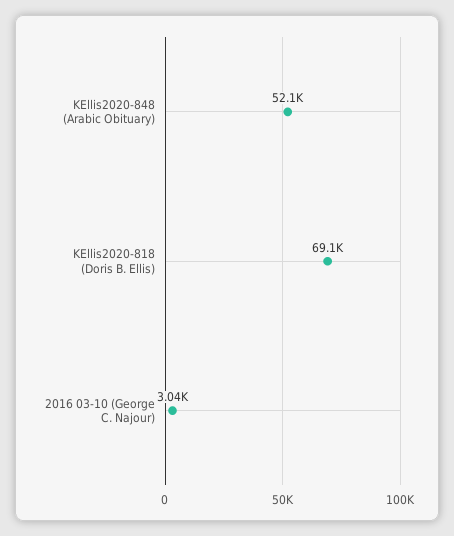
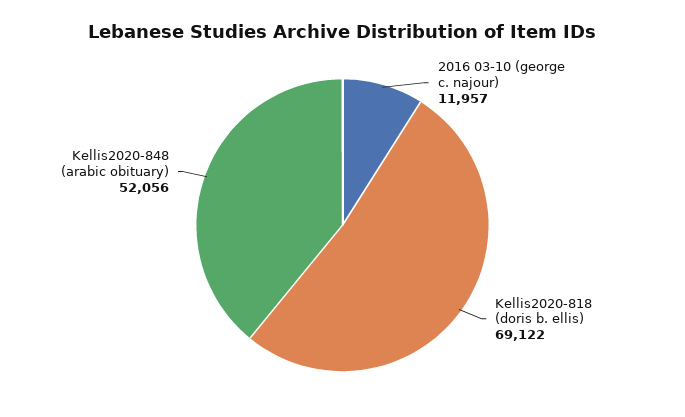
  {
    "KEllis2020-848 (Arabic Obituary)": 52056,
    "KEllis2020-818 (Doris B. Ellis)": 69122,
-   "2016 03-10 (George C. Najour)": 3040
+   "2016 03-10 (George C. Najour)": 11957
  }

